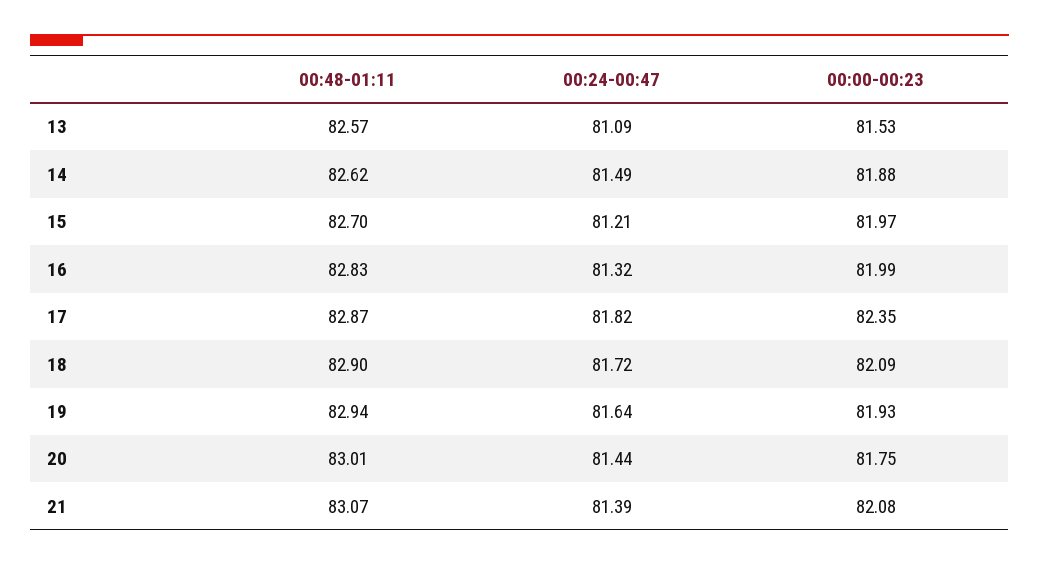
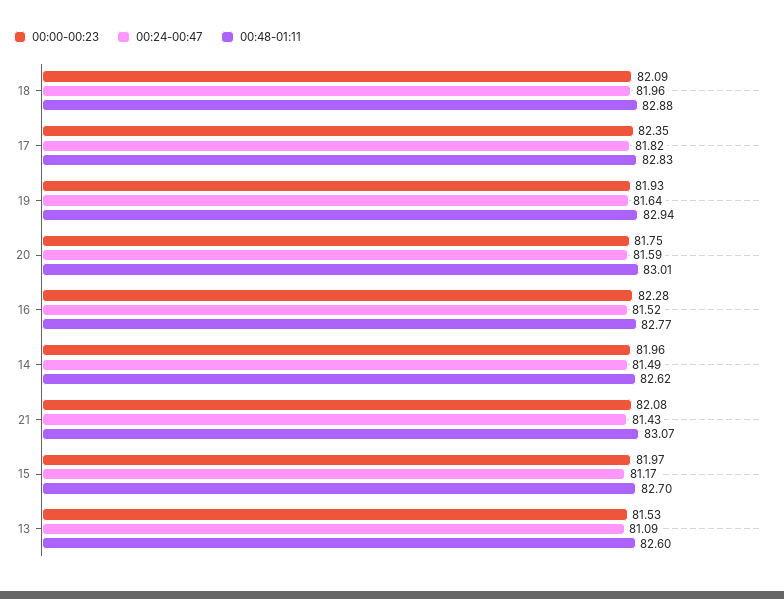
  {
    "00:48-01:11": {
-     "13": 82.57,
+     "13": 82.6,
      "14": 82.62,
      "15": 82.7,
-     "16": 82.83,
+     "16": 82.77,
-     "17": 82.87,
+     "17": 82.83,
-     "18": 82.9,
+     "18": 82.88,
      "19": 82.94,
      "20": 83.01,
      "21": 83.07
    },
    "00:24-00:47": {
      "13": 81.09,
      "14": 81.49,
-     "15": 81.21,
+     "15": 81.17,
-     "16": 81.32,
+     "16": 81.52,
      "17": 81.82,
-     "18": 81.72,
+     "18": 81.96,
      "19": 81.64,
-     "20": 81.44,
+     "20": 81.59,
-     "21": 81.39
+     "21": 81.43
    },
    "00:00-00:23": {
      "13": 81.53,
-     "14": 81.88,
+     "14": 81.96,
      "15": 81.97,
-     "16": 81.99,
+     "16": 82.28,
      "17": 82.35,
      "18": 82.09,
      "19": 81.93,
      "20": 81.75,
      "21": 82.08
    }
  }

